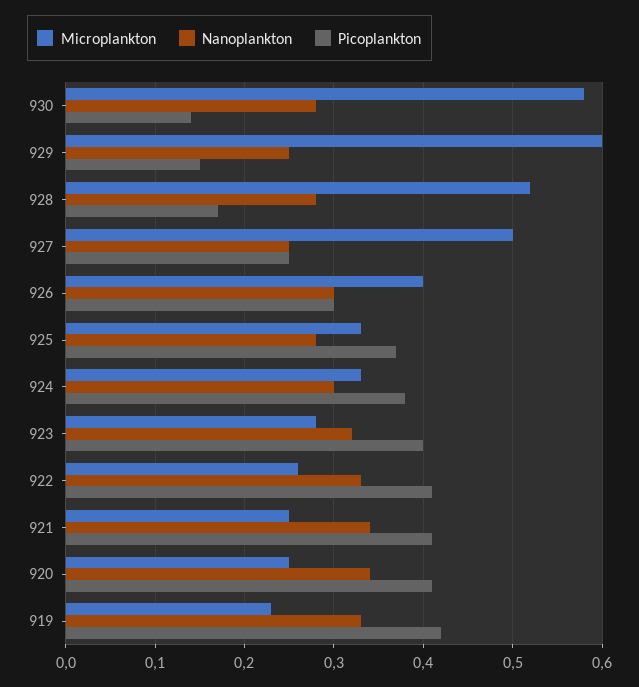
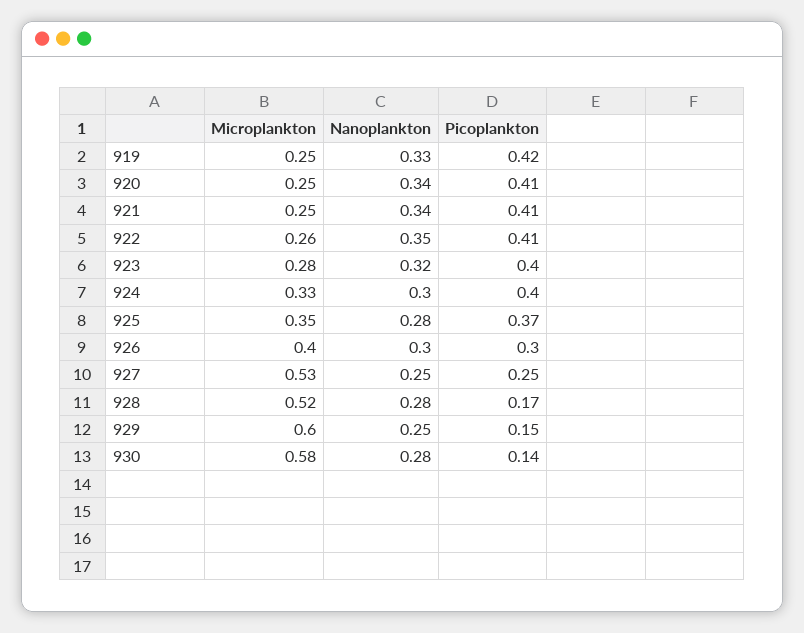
  {
    "Microplankton": {
      "930": 0.58,
      "929": 0.6,
      "928": 0.52,
-     "927": 0.5,
+     "927": 0.53,
      "926": 0.4,
-     "925": 0.33,
+     "925": 0.35,
      "924": 0.33,
      "923": 0.28,
      "922": 0.26,
      "921": 0.25,
      "920": 0.25,
-     "919": 0.23
+     "919": 0.25
    },
    "Nanoplankton": {
      "930": 0.28,
      "929": 0.25,
      "928": 0.28,
      "927": 0.25,
      "926": 0.3,
      "925": 0.28,
      "924": 0.3,
      "923": 0.32,
-     "922": 0.33,
+     "922": 0.35,
      "921": 0.34,
      "920": 0.34,
      "919": 0.33
    },
    "Picoplankton": {
      "930": 0.14,
      "929": 0.15,
      "928": 0.17,
      "927": 0.25,
      "926": 0.3,
      "925": 0.37,
-     "924": 0.38,
+     "924": 0.4,
      "923": 0.4,
      "922": 0.41,
      "921": 0.41,
      "920": 0.41,
      "919": 0.42
    }
  }

